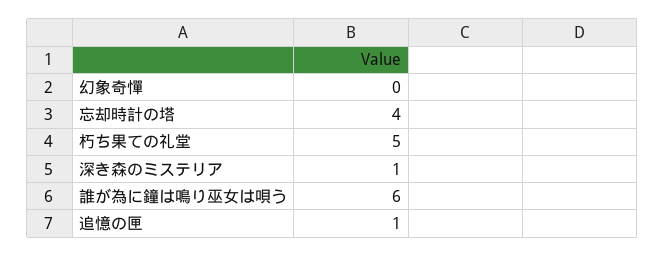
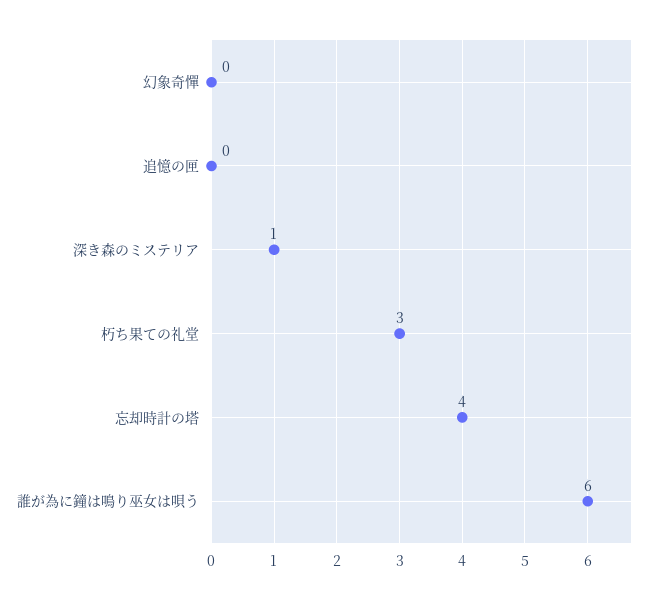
  {
    "幻象奇憚": 0,
    "忘却時計の塔": 4,
-   "朽ち果ての礼堂": 5,
+   "朽ち果ての礼堂": 3,
    "深き森のミステリア": 1,
    "誰が為に鐘は鳴り巫女は唄う": 6,
-   "追憶の匣": 1
+   "追憶の匣": 0
  }

